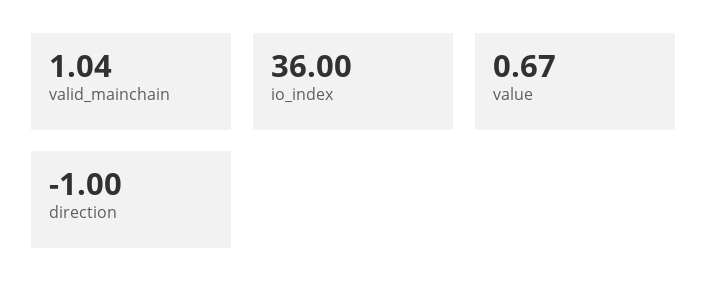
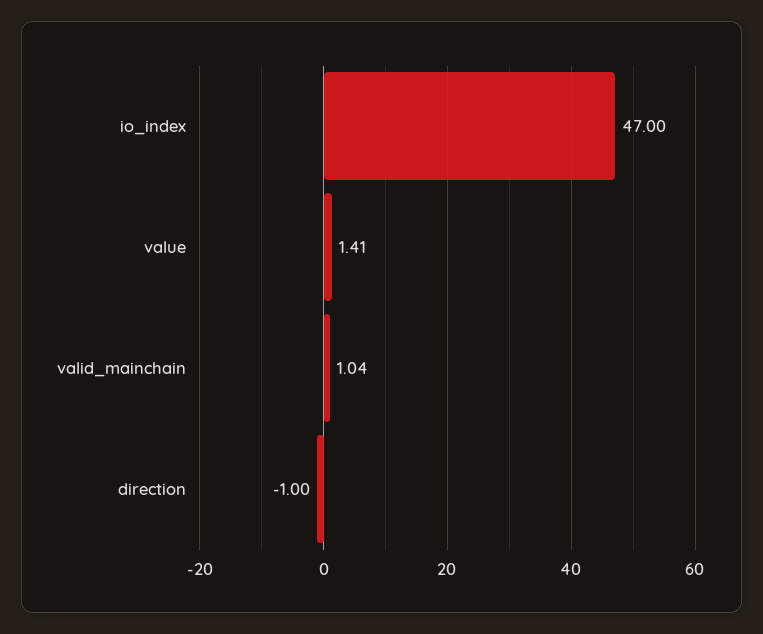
  {
    "valid_mainchain": 1.04,
-   "io_index": 36,
+   "io_index": 47,
-   "value": 0.67,
+   "value": 1.41,
    "direction": -1
  }

